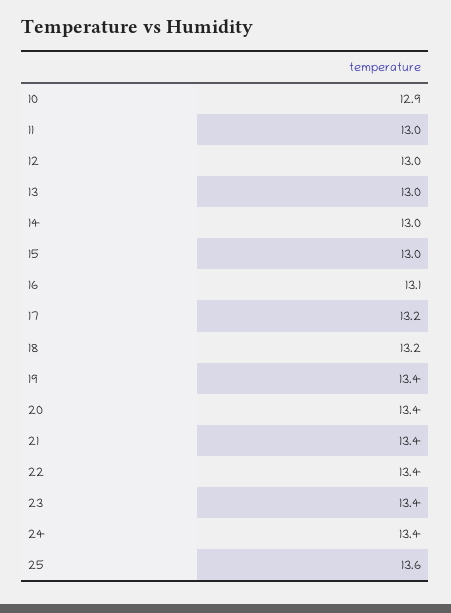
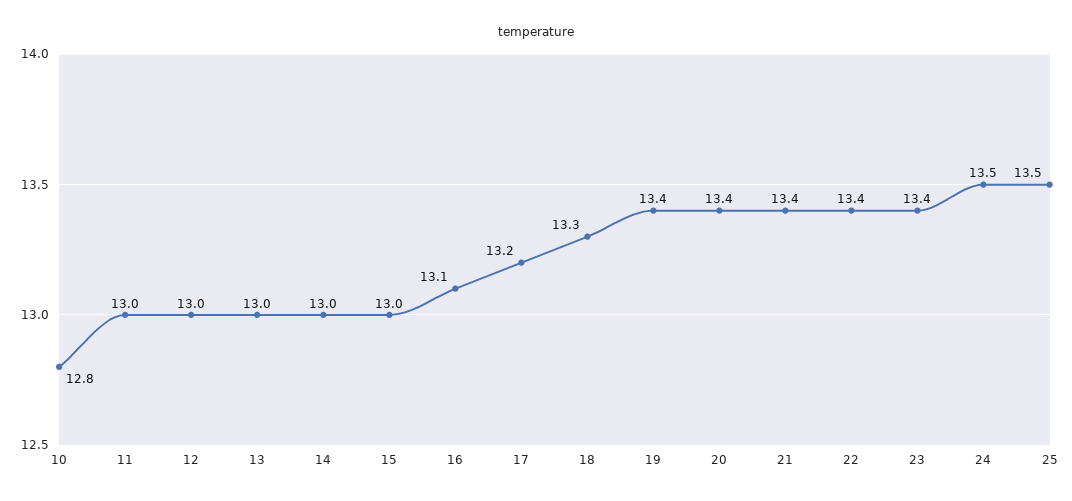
  {
-   "10": 12.9,
+   "10": 12.8,
    "11": 13,
    "12": 13,
    "13": 13,
    "14": 13,
    "15": 13,
    "16": 13.1,
    "17": 13.2,
-   "18": 13.2,
+   "18": 13.3,
    "19": 13.4,
    "20": 13.4,
    "21": 13.4,
    "22": 13.4,
    "23": 13.4,
-   "24": 13.4,
+   "24": 13.5,
-   "25": 13.6
+   "25": 13.5
  }

